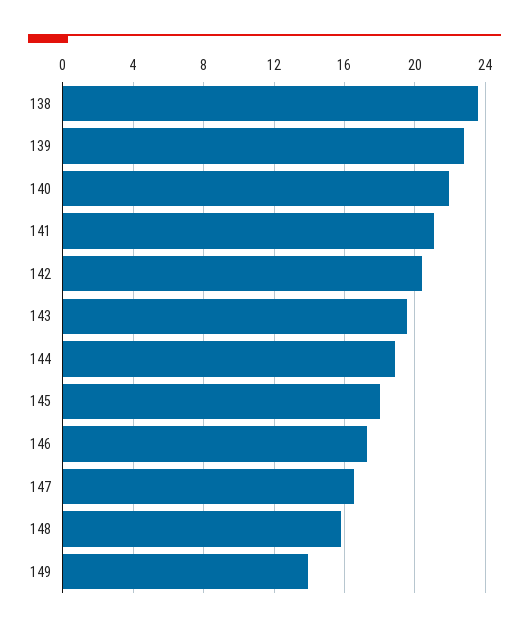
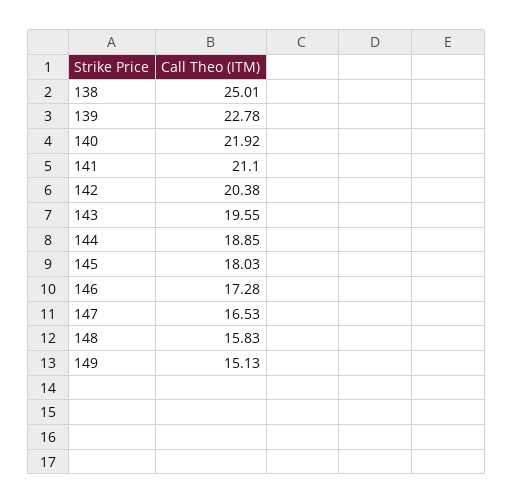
  {
-   "138": 23.5,
+   "138": 25.01,
    "139": 22.78,
    "140": 21.92,
    "141": 21.1,
    "142": 20.38,
    "143": 19.55,
    "144": 18.85,
    "145": 18.03,
    "146": 17.28,
    "147": 16.53,
    "148": 15.83,
-   "149": 14
+   "149": 15.13
  }

